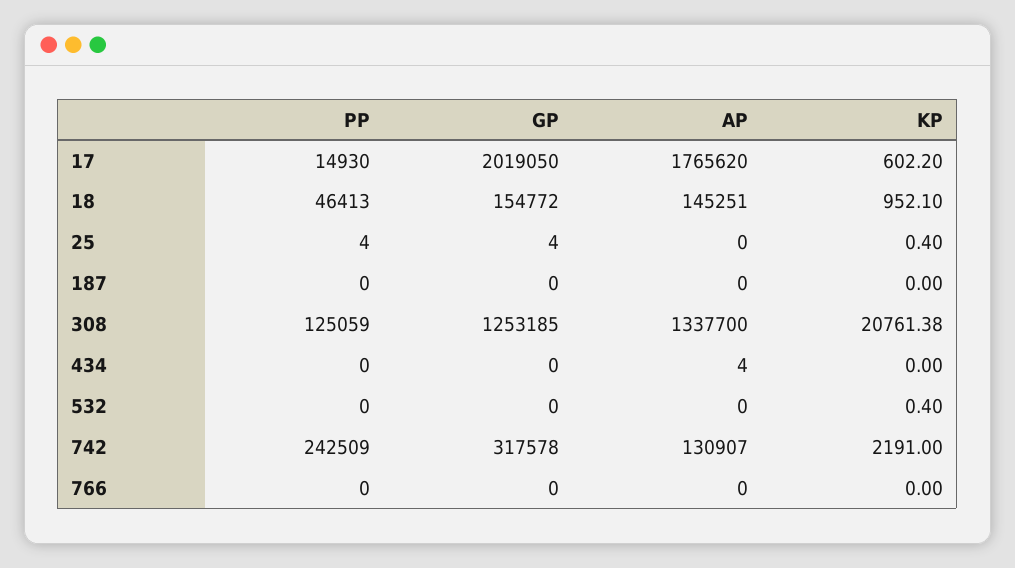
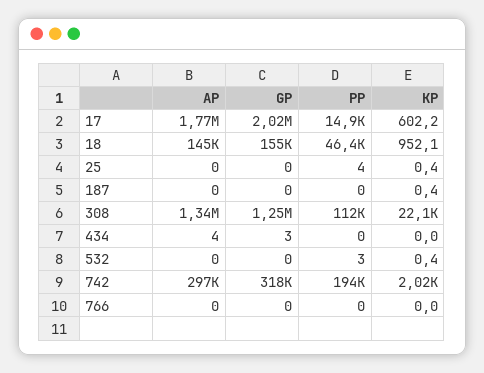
  {
    "PP": {
      "17": 14930,
      "18": 46413,
      "25": 4,
      "187": 0,
-     "308": 125059,
+     "308": 112000,
      "434": 0,
-     "532": 0,
+     "532": 3,
-     "742": 242509,
+     "742": 194000,
      "766": 0
    },
    "GP": {
      "17": 2019050,
      "18": 154772,
-     "25": 4,
+     "25": 0,
      "187": 0,
      "308": 1253185,
-     "434": 0,
+     "434": 3,
      "532": 0,
      "742": 317578,
      "766": 0
    },
    "AP": {
      "17": 1765620,
      "18": 145251,
      "25": 0,
      "187": 0,
      "308": 1337700,
      "434": 4,
      "532": 0,
-     "742": 130907,
+     "742": 297000,
      "766": 0
    },
    "KP": {
      "17": 602.2,
      "18": 952.1,
      "25": 0.4,
-     "187": 0,
+     "187": 0.4,
-     "308": 20761.38,
+     "308": 22100,
      "434": 0,
      "532": 0.4,
-     "742": 2191,
+     "742": 2020,
      "766": 0
    }
  }

